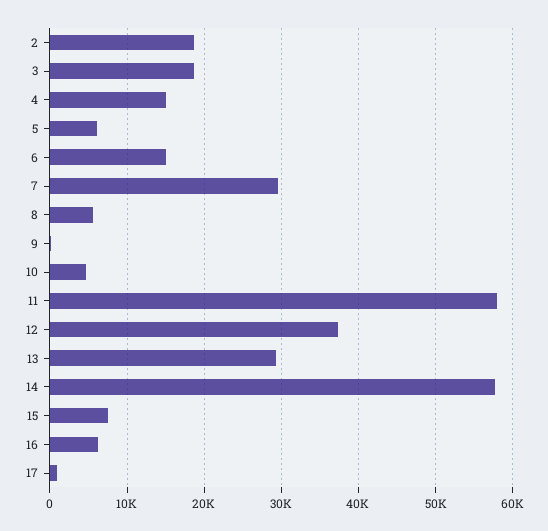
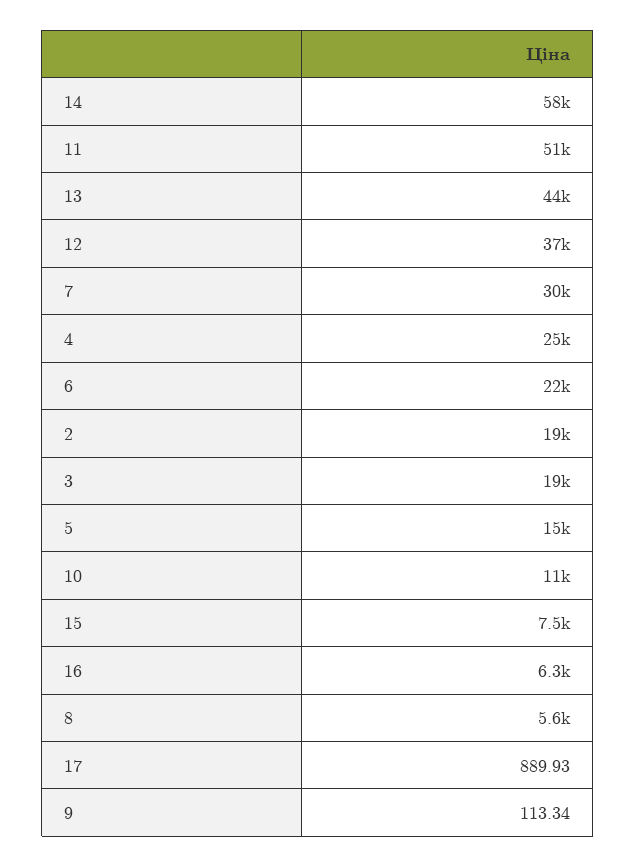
  {
    "2": 19000,
    "3": 19000,
-   "4": 15000,
+   "4": 25000,
-   "5": 6000,
+   "5": 15000,
-   "6": 15000,
+   "6": 22000,
    "7": 30000,
    "8": 5600,
    "9": 113.34,
-   "10": 5000,
+   "10": 11000,
-   "11": 58000,
+   "11": 51000,
    "12": 37000,
-   "13": 29000,
+   "13": 44000,
    "14": 58000,
    "15": 7500,
    "16": 6300,
    "17": 889.93
  }

